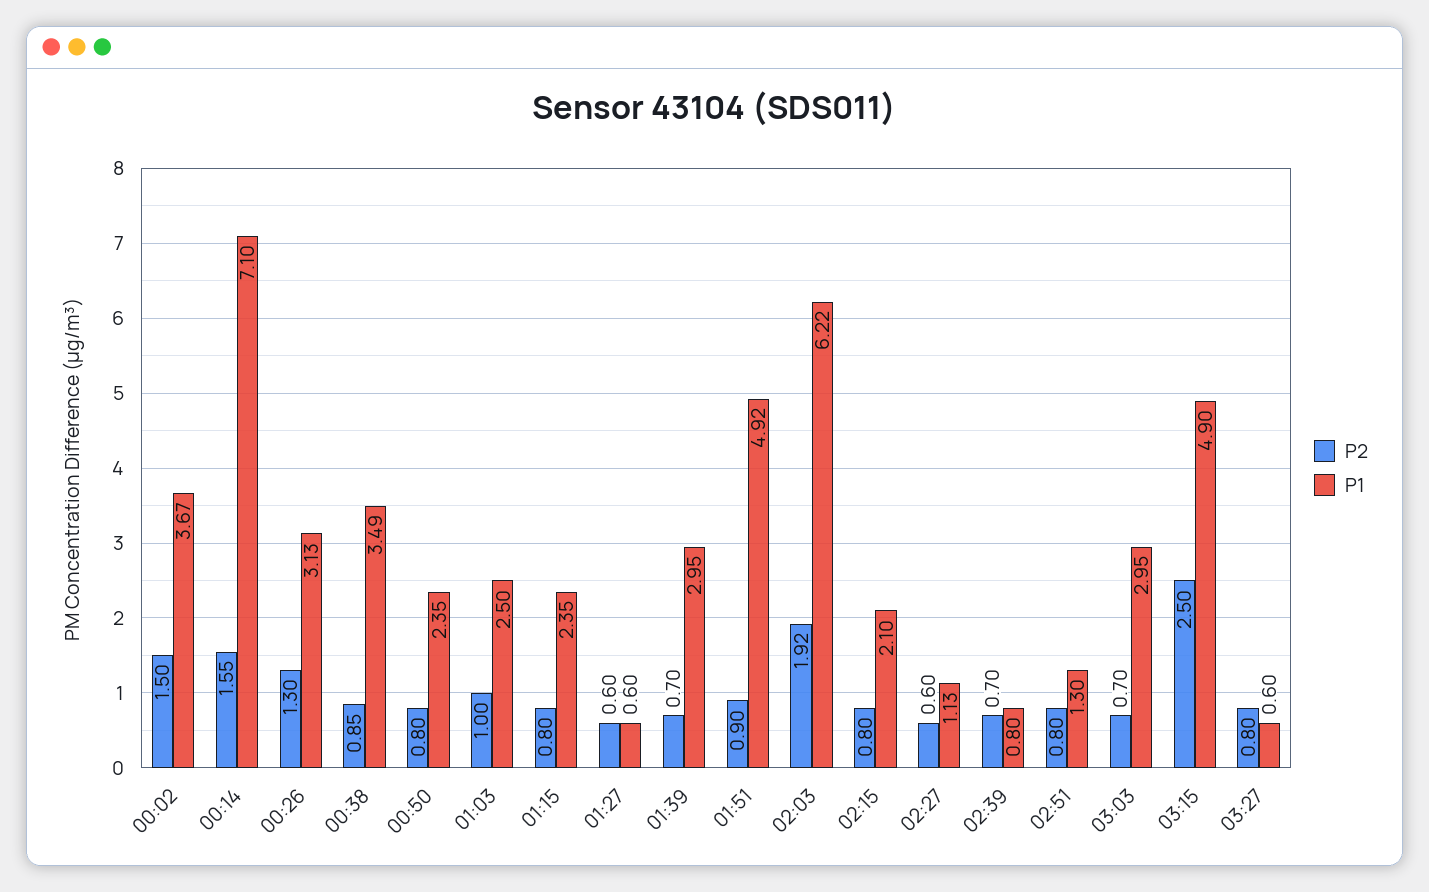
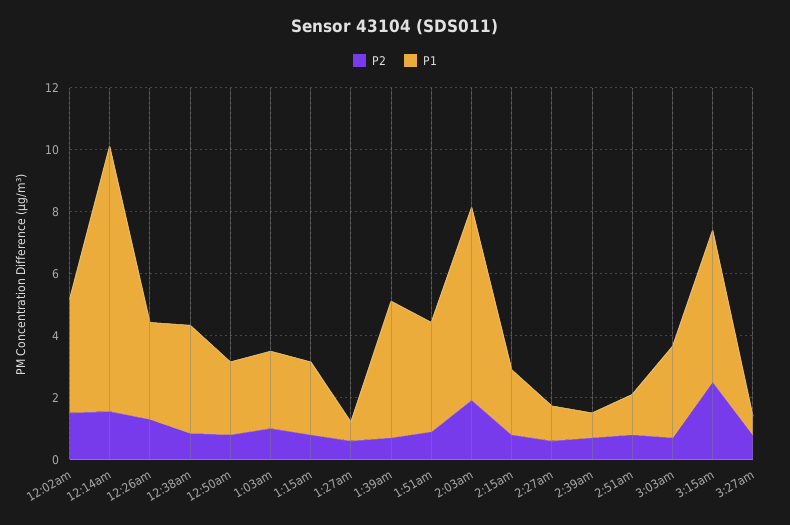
  {
    "P2": {
      "00:02": 1.5,
      "00:14": 1.55,
      "00:26": 1.3,
      "00:38": 0.85,
      "00:50": 0.8,
      "01:03": 1,
      "01:15": 0.8,
      "01:27": 0.6,
      "01:39": 0.7,
      "01:51": 0.9,
      "02:03": 1.92,
      "02:15": 0.8,
      "02:27": 0.6,
      "02:39": 0.7,
      "02:51": 0.8,
      "03:03": 0.7,
      "03:15": 2.5,
      "03:27": 0.8
    },
    "P1": {
      "00:02": 3.67,
-     "00:14": 7.1,
+     "00:14": 8.5,
      "00:26": 3.13,
      "00:38": 3.49,
      "00:50": 2.35,
      "01:03": 2.5,
      "01:15": 2.35,
      "01:27": 0.6,
-     "01:39": 2.95,
+     "01:39": 4.5,
-     "01:51": 4.92,
+     "01:51": 3.5,
      "02:03": 6.22,
      "02:15": 2.1,
      "02:27": 1.13,
      "02:39": 0.8,
      "02:51": 1.3,
      "03:03": 2.95,
      "03:15": 4.9,
      "03:27": 0.6
    }
  }

